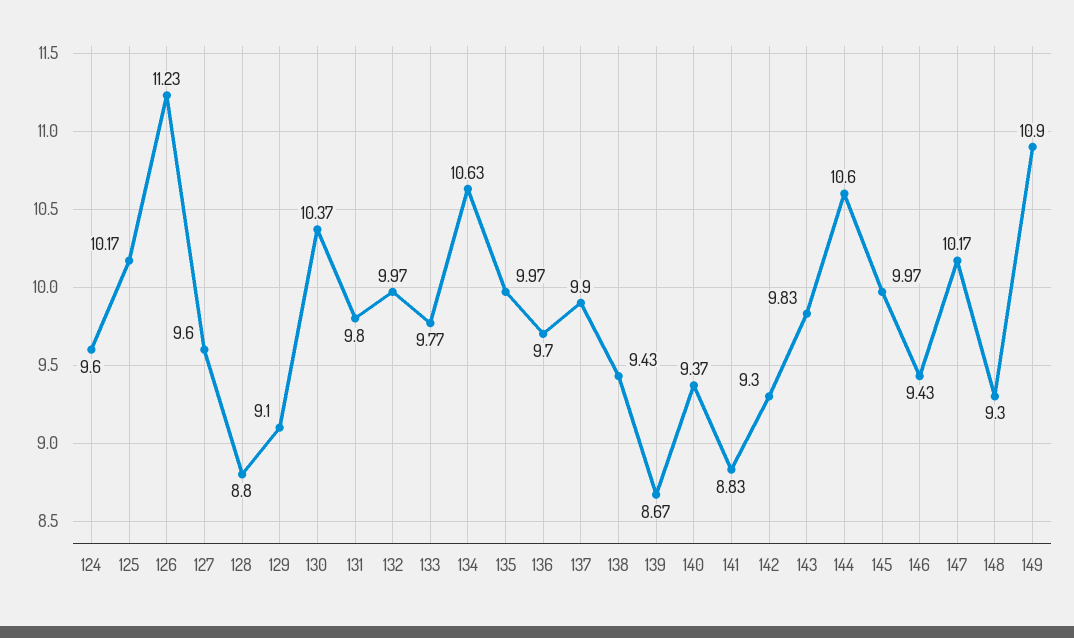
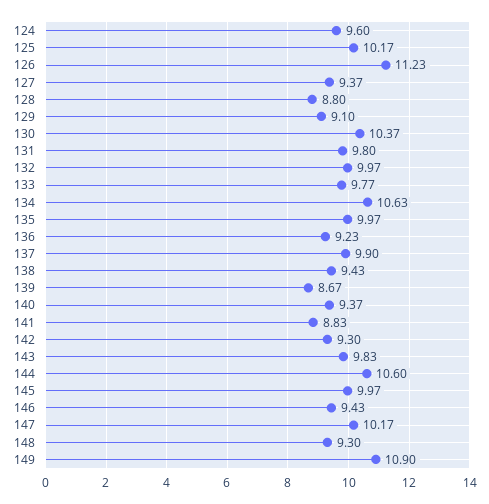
  {
    "124": 9.6,
    "125": 10.17,
    "126": 11.23,
-   "127": 9.6,
+   "127": 9.37,
    "128": 8.8,
    "129": 9.1,
    "130": 10.37,
    "131": 9.8,
    "132": 9.97,
    "133": 9.77,
    "134": 10.63,
    "135": 9.97,
-   "136": 9.7,
+   "136": 9.23,
    "137": 9.9,
    "138": 9.43,
    "139": 8.67,
    "140": 9.37,
    "141": 8.83,
    "142": 9.3,
    "143": 9.83,
    "144": 10.6,
    "145": 9.97,
    "146": 9.43,
    "147": 10.17,
    "148": 9.3,
    "149": 10.9
  }

